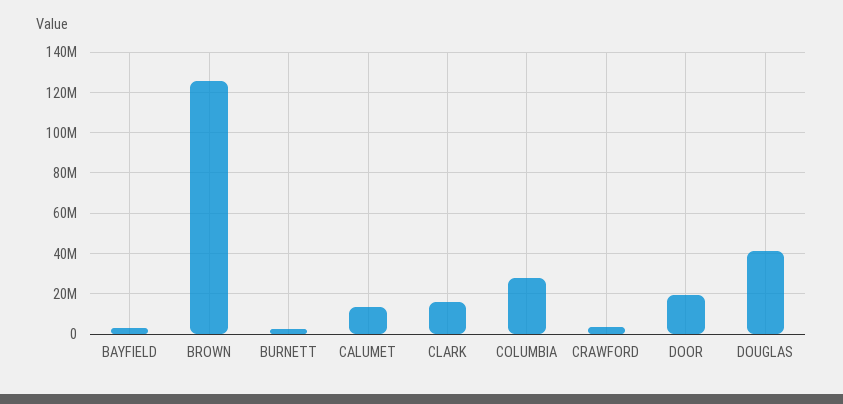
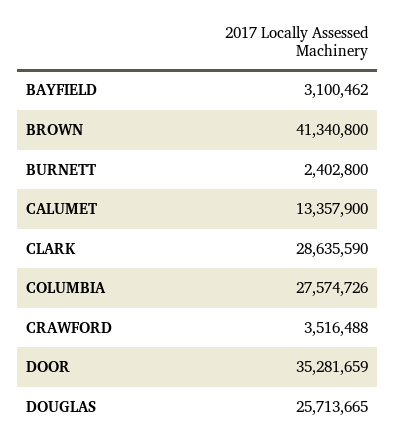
  {
    "BAYFIELD": 3100462,
-   "BROWN": 125000000,
+   "BROWN": 41340800,
    "BURNETT": 2402800,
    "CALUMET": 13357900,
-   "CLARK": 15000000,
+   "CLARK": 28635590,
    "COLUMBIA": 27574726,
    "CRAWFORD": 3516488,
-   "DOOR": 20000000,
+   "DOOR": 35281659,
-   "DOUGLAS": 40000000
+   "DOUGLAS": 25713665
  }

